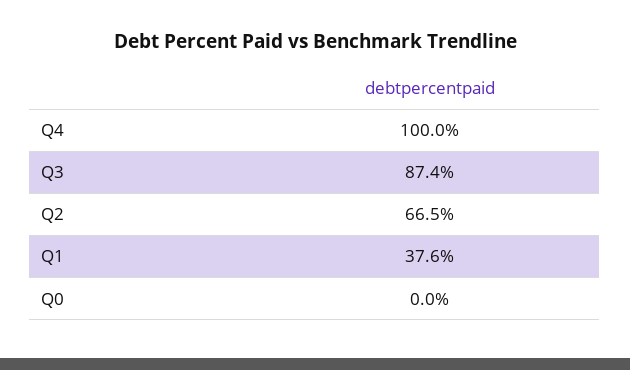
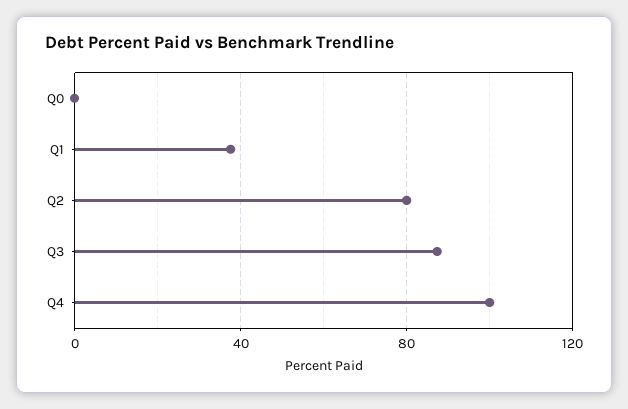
  {
    "Q4": 100,
    "Q3": 87.4,
-   "Q2": 66.5,
+   "Q2": 80,
    "Q1": 37.6,
    "Q0": 0
  }

